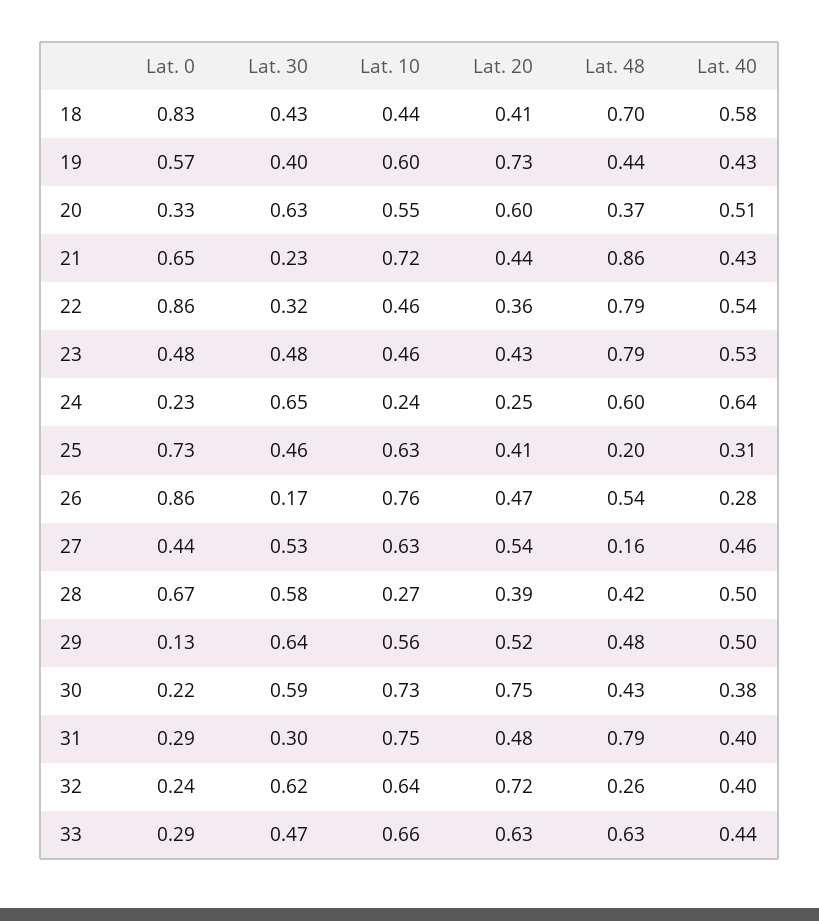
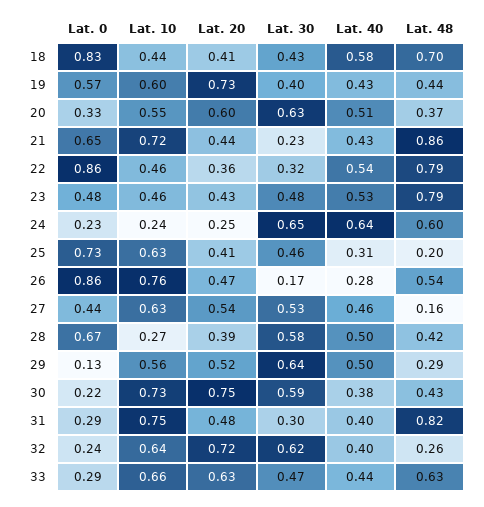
  {
    "Lat. 0": {
      "18": 0.83,
      "19": 0.57,
      "20": 0.33,
      "21": 0.65,
      "22": 0.86,
      "23": 0.48,
      "24": 0.23,
      "25": 0.73,
      "26": 0.86,
      "27": 0.44,
      "28": 0.67,
      "29": 0.13,
      "30": 0.22,
      "31": 0.29,
      "32": 0.24,
      "33": 0.29
    },
    "Lat. 30": {
      "18": 0.43,
      "19": 0.4,
      "20": 0.63,
      "21": 0.23,
      "22": 0.32,
      "23": 0.48,
      "24": 0.65,
      "25": 0.46,
      "26": 0.17,
      "27": 0.53,
      "28": 0.58,
      "29": 0.64,
      "30": 0.59,
      "31": 0.3,
      "32": 0.62,
      "33": 0.47
    },
    "Lat. 10": {
      "18": 0.44,
      "19": 0.6,
      "20": 0.55,
      "21": 0.72,
      "22": 0.46,
      "23": 0.46,
      "24": 0.24,
      "25": 0.63,
      "26": 0.76,
      "27": 0.63,
      "28": 0.27,
      "29": 0.56,
      "30": 0.73,
      "31": 0.75,
      "32": 0.64,
      "33": 0.66
    },
    "Lat. 20": {
      "18": 0.41,
      "19": 0.73,
      "20": 0.6,
      "21": 0.44,
      "22": 0.36,
      "23": 0.43,
      "24": 0.25,
      "25": 0.41,
      "26": 0.47,
      "27": 0.54,
      "28": 0.39,
      "29": 0.52,
      "30": 0.75,
      "31": 0.48,
      "32": 0.72,
      "33": 0.63
    },
    "Lat. 48": {
      "18": 0.7,
      "19": 0.44,
      "20": 0.37,
      "21": 0.86,
      "22": 0.79,
      "23": 0.79,
      "24": 0.6,
      "25": 0.2,
      "26": 0.54,
      "27": 0.16,
      "28": 0.42,
-     "29": 0.48,
+     "29": 0.29,
      "30": 0.43,
-     "31": 0.79,
+     "31": 0.82,
      "32": 0.26,
      "33": 0.63
    },
    "Lat. 40": {
      "18": 0.58,
      "19": 0.43,
      "20": 0.51,
      "21": 0.43,
      "22": 0.54,
      "23": 0.53,
      "24": 0.64,
      "25": 0.31,
      "26": 0.28,
      "27": 0.46,
      "28": 0.5,
      "29": 0.5,
      "30": 0.38,
      "31": 0.4,
      "32": 0.4,
      "33": 0.44
    }
  }

